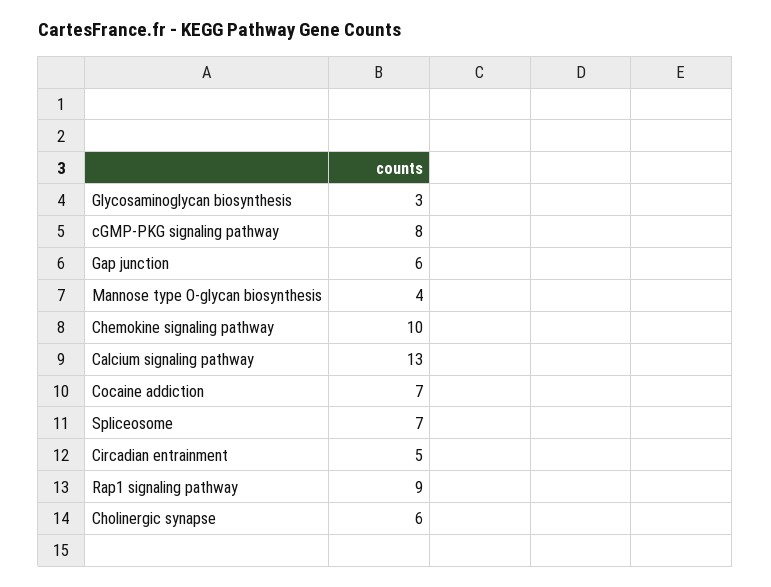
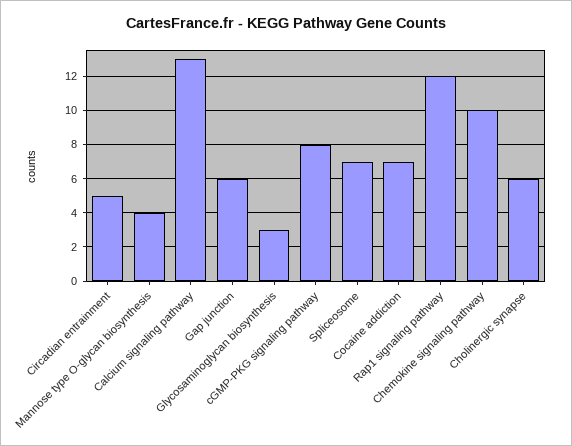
  {
    "Glycosaminoglycan biosynthesis": 3,
    "cGMP-PKG signaling pathway": 8,
    "Gap junction": 6,
    "Mannose type O-glycan biosynthesis": 4,
    "Chemokine signaling pathway": 10,
    "Calcium signaling pathway": 13,
    "Cocaine addiction": 7,
    "Spliceosome": 7,
    "Circadian entrainment": 5,
-   "Rap1 signaling pathway": 9,
+   "Rap1 signaling pathway": 12,
    "Cholinergic synapse": 6
  }

